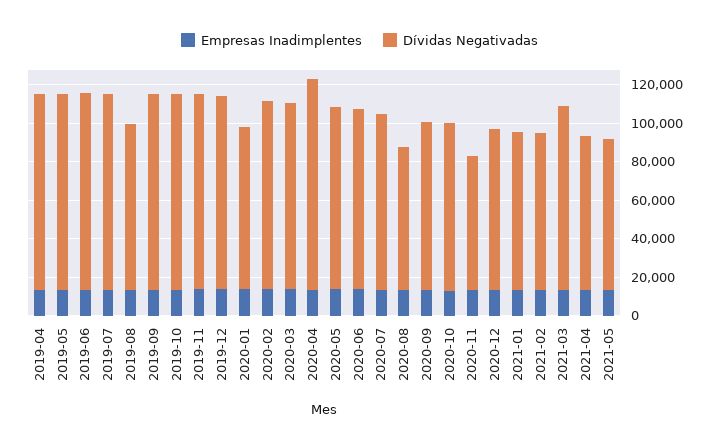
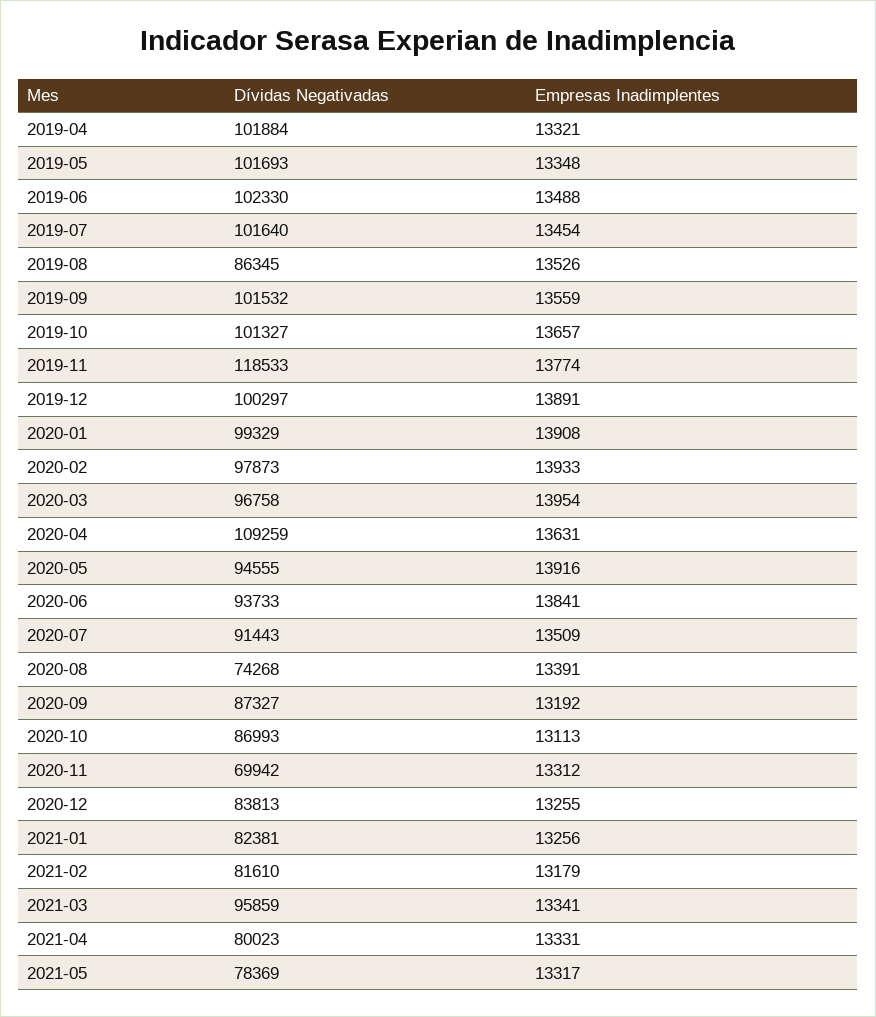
  {
    "Empresas Inadimplentes": {
      "2019-04": 13321,
      "2019-05": 13348,
      "2019-06": 13488,
      "2019-07": 13454,
      "2019-08": 13526,
      "2019-09": 13559,
      "2019-10": 13657,
      "2019-11": 13774,
      "2019-12": 13891,
      "2020-01": 13908,
      "2020-02": 13933,
      "2020-03": 13954,
      "2020-04": 13631,
      "2020-05": 13916,
      "2020-06": 13841,
      "2020-07": 13509,
      "2020-08": 13391,
      "2020-09": 13192,
      "2020-10": 13113,
      "2020-11": 13312,
      "2020-12": 13255,
      "2021-01": 13256,
      "2021-02": 13179,
      "2021-03": 13341,
      "2021-04": 13331,
      "2021-05": 13317
    },
    "Dívidas Negativadas": {
      "2019-04": 101884,
      "2019-05": 101693,
      "2019-06": 102330,
      "2019-07": 101640,
      "2019-08": 86345,
      "2019-09": 101532,
      "2019-10": 101327,
-     "2019-11": 100000,
+     "2019-11": 118533,
      "2019-12": 100297,
-     "2020-01": 85000,
+     "2020-01": 99329,
      "2020-02": 97873,
      "2020-03": 96758,
      "2020-04": 109259,
      "2020-05": 94555,
      "2020-06": 93733,
      "2020-07": 91443,
      "2020-08": 74268,
      "2020-09": 87327,
      "2020-10": 86993,
      "2020-11": 69942,
      "2020-12": 83813,
      "2021-01": 82381,
      "2021-02": 81610,
      "2021-03": 95859,
      "2021-04": 80023,
      "2021-05": 78369
    }
  }

